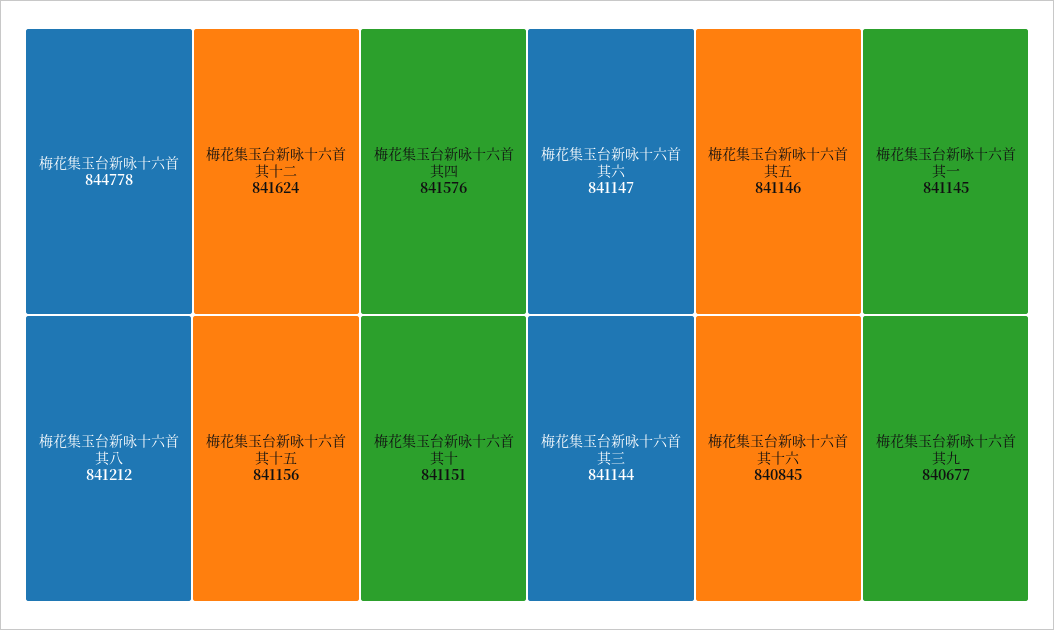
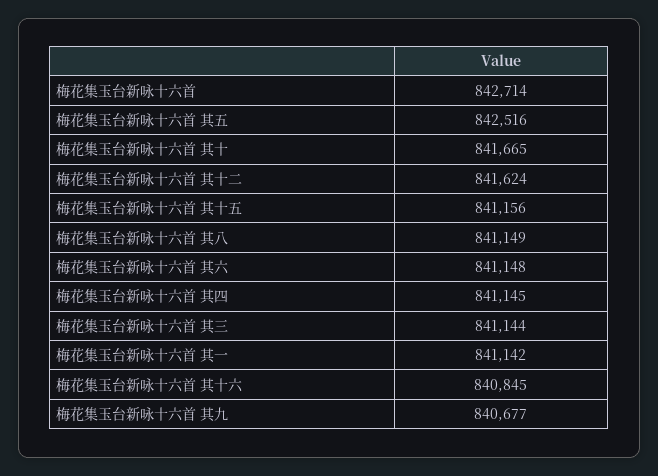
  {
-   "梅花集玉台新咏十六首": 844778,
+   "梅花集玉台新咏十六首": 842714,
    "梅花集玉台新咏十六首 其十二": 841624,
-   "梅花集玉台新咏十六首 其四": 841576,
+   "梅花集玉台新咏十六首 其四": 841145,
-   "梅花集玉台新咏十六首 其八": 841212,
+   "梅花集玉台新咏十六首 其八": 841149,
    "梅花集玉台新咏十六首 其十五": 841156,
-   "梅花集玉台新咏十六首 其十": 841151,
+   "梅花集玉台新咏十六首 其十": 841665,
-   "梅花集玉台新咏十六首 其六": 841147,
+   "梅花集玉台新咏十六首 其六": 841148,
-   "梅花集玉台新咏十六首 其五": 841146,
+   "梅花集玉台新咏十六首 其五": 842516,
-   "梅花集玉台新咏十六首 其一": 841145,
+   "梅花集玉台新咏十六首 其一": 841142,
    "梅花集玉台新咏十六首 其三": 841144,
    "梅花集玉台新咏十六首 其十六": 840845,
    "梅花集玉台新咏十六首 其九": 840677
  }

